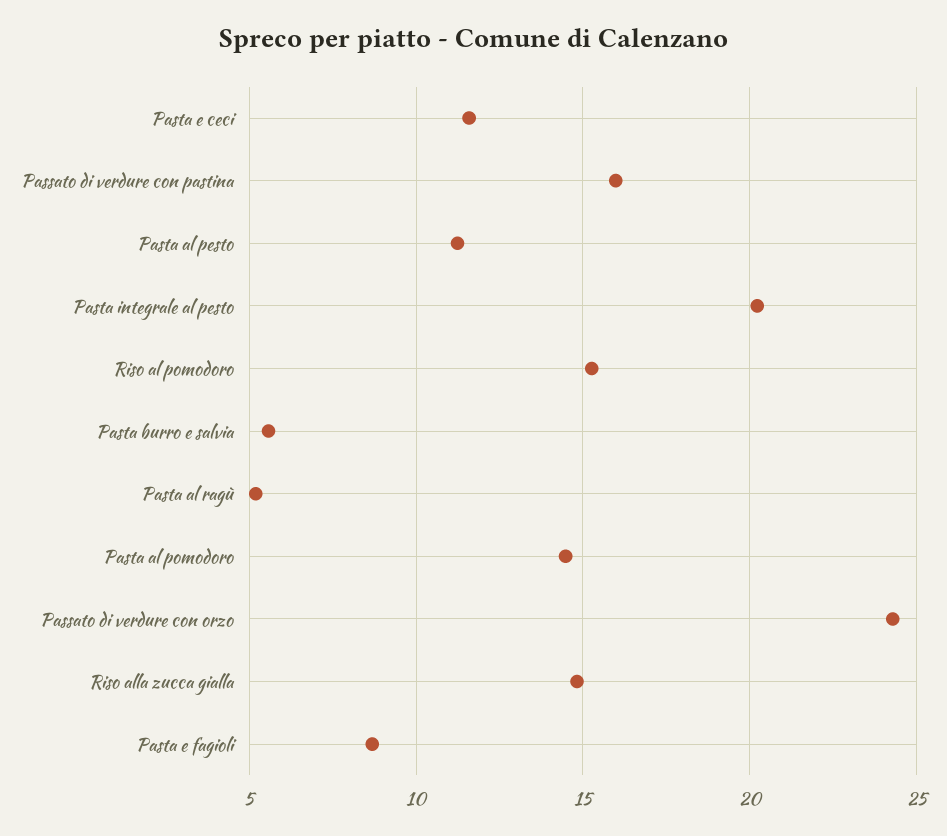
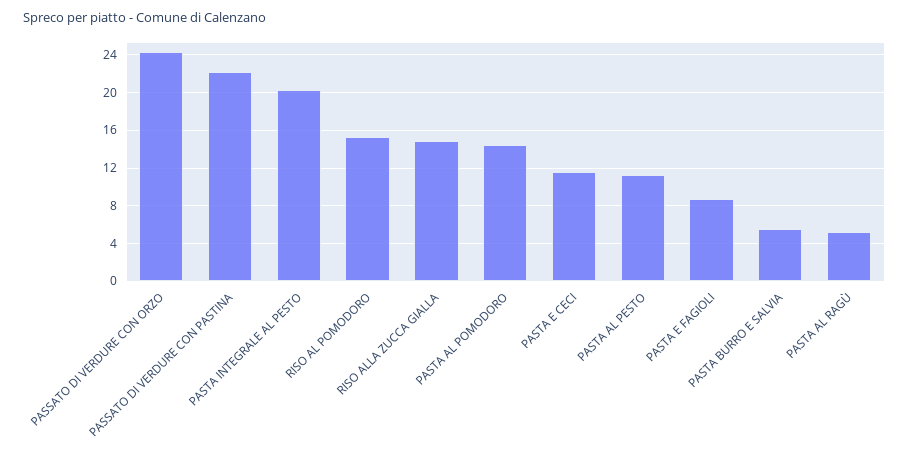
  {
    "Pasta e ceci": 11.5,
-   "Passato di verdure con pastina": 16,
+   "Passato di verdure con pastina": 22,
    "Pasta al pesto": 11,
    "Pasta integrale al pesto": 20,
    "Riso al pomodoro": 15.5,
    "Pasta burro e salvia": 5.5,
    "Pasta al ragù": 5,
    "Pasta al pomodoro": 14.5,
    "Passato di verdure con orzo": 24.5,
    "Riso alla zucca gialla": 15,
    "Pasta e fagioli": 8.5
  }

